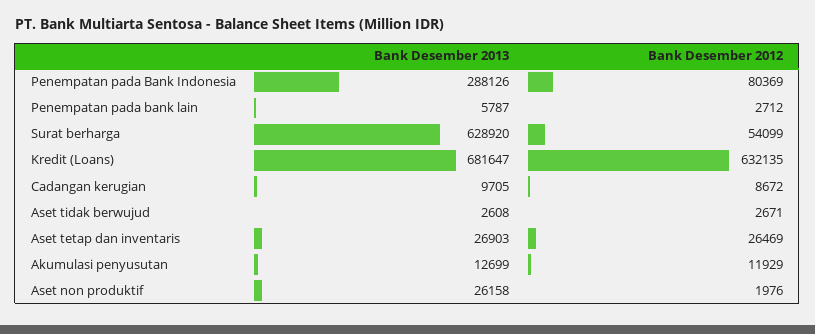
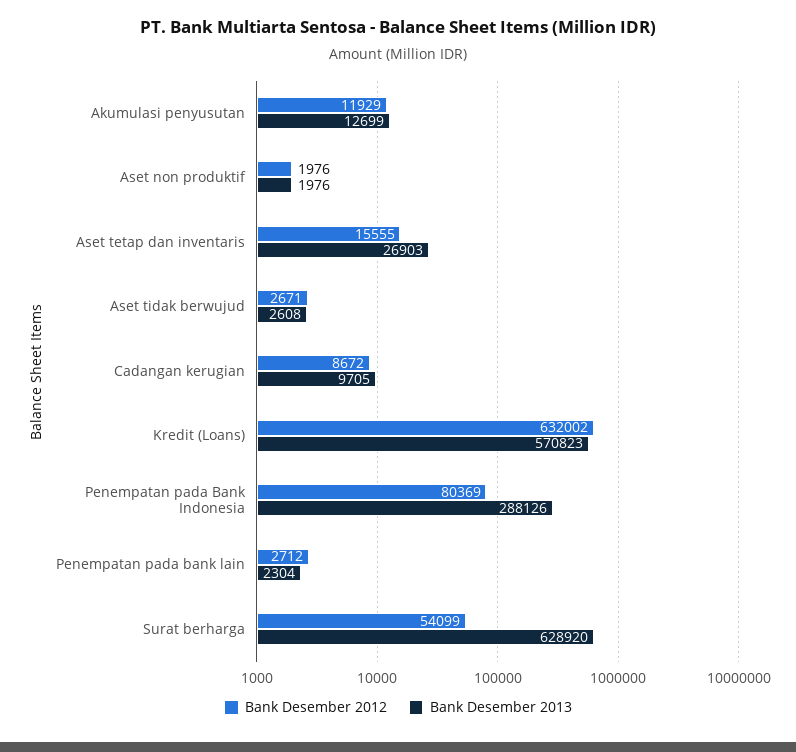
  {
    "Bank Desember 2013": {
      "Penempatan pada Bank Indonesia": 288126,
-     "Penempatan pada bank lain": 5787,
+     "Penempatan pada bank lain": 2304,
      "Surat berharga": 628920,
-     "Kredit (Loans)": 681647,
+     "Kredit (Loans)": 570823,
      "Cadangan kerugian": 9705,
      "Aset tidak berwujud": 2608,
      "Aset tetap dan inventaris": 26903,
      "Akumulasi penyusutan": 12699,
-     "Aset non produktif": 26158
+     "Aset non produktif": 1976
    },
    "Bank Desember 2012": {
      "Penempatan pada Bank Indonesia": 80369,
      "Penempatan pada bank lain": 2712,
      "Surat berharga": 54099,
-     "Kredit (Loans)": 632135,
+     "Kredit (Loans)": 632002,
      "Cadangan kerugian": 8672,
      "Aset tidak berwujud": 2671,
-     "Aset tetap dan inventaris": 26469,
+     "Aset tetap dan inventaris": 15555,
      "Akumulasi penyusutan": 11929,
      "Aset non produktif": 1976
    }
  }

